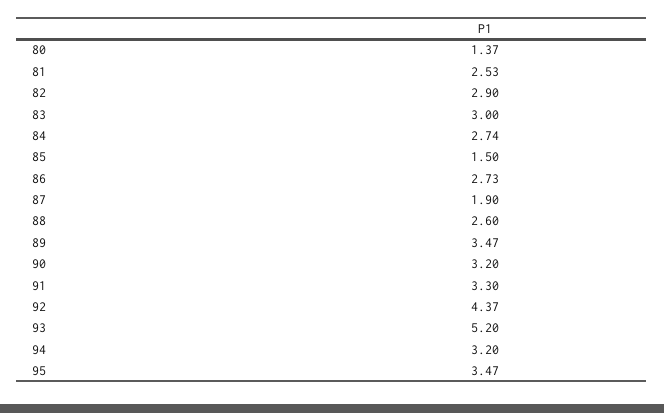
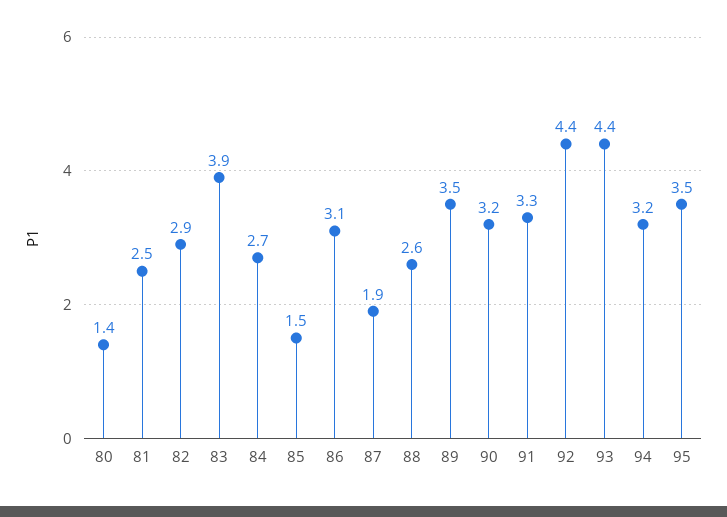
  {
    "80": 1.37,
    "81": 2.53,
    "82": 2.9,
-   "83": 3,
+   "83": 3.9,
    "84": 2.74,
    "85": 1.5,
-   "86": 2.73,
+   "86": 3.1,
    "87": 1.9,
    "88": 2.6,
    "89": 3.47,
    "90": 3.2,
    "91": 3.3,
    "92": 4.37,
-   "93": 5.2,
+   "93": 4.4,
    "94": 3.2,
    "95": 3.47
  }

